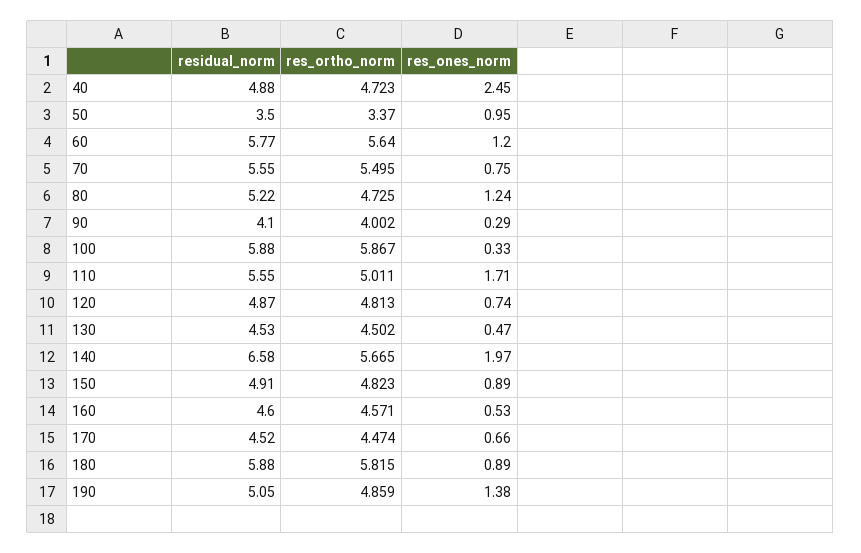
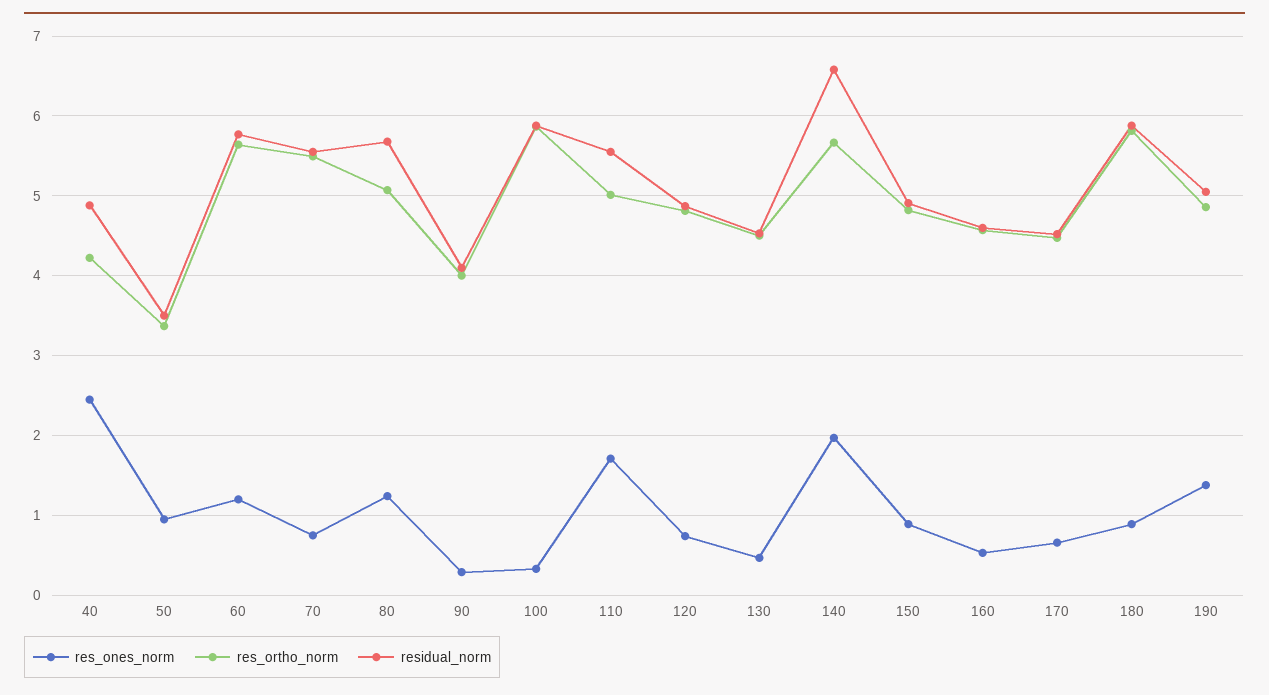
  {
    "residual_norm": {
      "40": 4.88,
      "50": 3.5,
      "60": 5.77,
      "70": 5.55,
-     "80": 5.22,
+     "80": 5.7,
      "90": 4.1,
      "100": 5.88,
      "110": 5.55,
      "120": 4.87,
      "130": 4.53,
      "140": 6.58,
      "150": 4.91,
      "160": 4.6,
      "170": 4.52,
      "180": 5.88,
      "190": 5.05
    },
    "res_ortho_norm": {
-     "40": 4.723,
+     "40": 4.2,
      "50": 3.37,
      "60": 5.64,
      "70": 5.495,
-     "80": 4.725,
+     "80": 5.1,
      "90": 4.002,
      "100": 5.867,
      "110": 5.011,
      "120": 4.813,
      "130": 4.502,
      "140": 5.665,
      "150": 4.823,
      "160": 4.571,
      "170": 4.474,
      "180": 5.815,
      "190": 4.859
    },
    "res_ones_norm": {
      "40": 2.45,
      "50": 0.95,
      "60": 1.2,
      "70": 0.75,
      "80": 1.24,
      "90": 0.29,
      "100": 0.33,
      "110": 1.71,
      "120": 0.74,
      "130": 0.47,
      "140": 1.97,
      "150": 0.89,
      "160": 0.53,
      "170": 0.66,
      "180": 0.89,
      "190": 1.38
    }
  }

